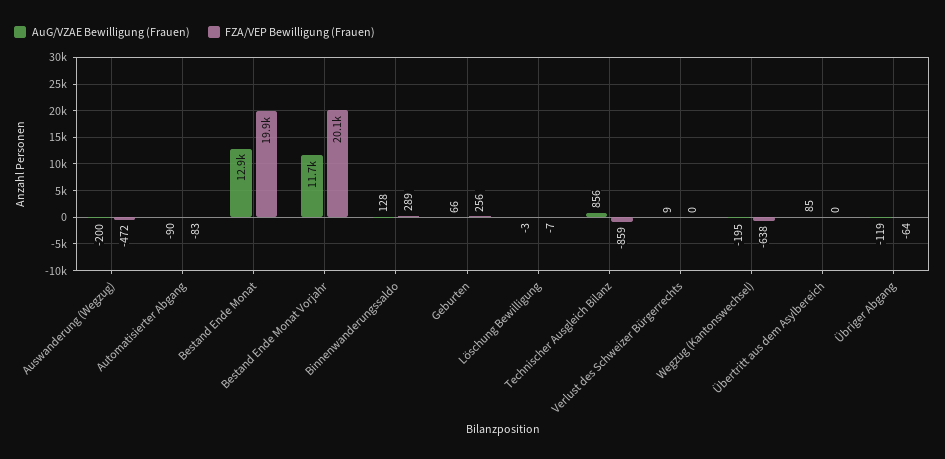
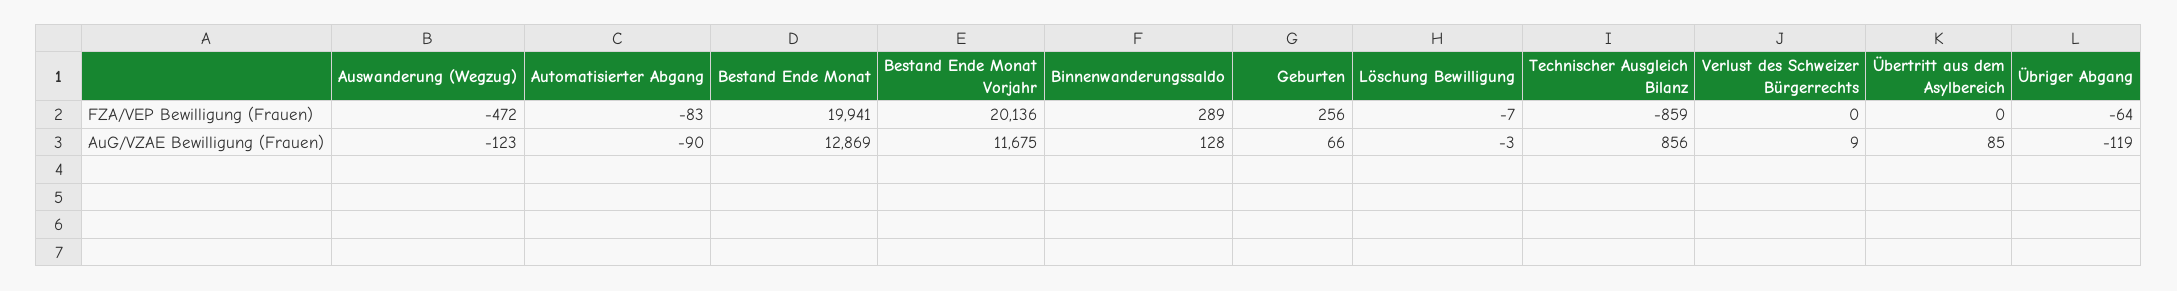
  {
    "AuG/VZAE Bewilligung (Frauen)": {
-     "Auswanderung (Wegzug)": -200,
+     "Auswanderung (Wegzug)": -123,
      "Automatisierter Abgang": -90,
      "Bestand Ende Monat": 12869,
      "Bestand Ende Monat Vorjahr": 11675,
      "Binnenwanderungssaldo": 128,
      "Geburten": 66,
      "Löschung Bewilligung": -3,
      "Technischer Ausgleich Bilanz": 856,
      "Verlust des Schweizer Bürgerrechts": 9,
-     "Wegzug (Kantonswechsel)": -195,
      "Übertritt aus dem Asylbereich": 85,
      "Übriger Abgang": -119
    },
    "FZA/VEP Bewilligung (Frauen)": {
      "Auswanderung (Wegzug)": -472,
      "Automatisierter Abgang": -83,
      "Bestand Ende Monat": 19941,
      "Bestand Ende Monat Vorjahr": 20136,
      "Binnenwanderungssaldo": 289,
      "Geburten": 256,
      "Löschung Bewilligung": -7,
      "Technischer Ausgleich Bilanz": -859,
      "Verlust des Schweizer Bürgerrechts": 0,
-     "Wegzug (Kantonswechsel)": -638,
      "Übertritt aus dem Asylbereich": 0,
      "Übriger Abgang": -64
    }
  }

